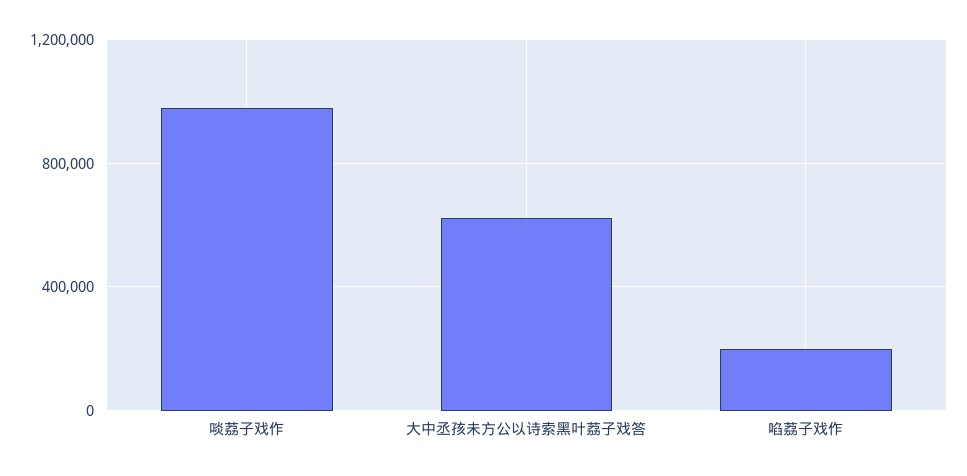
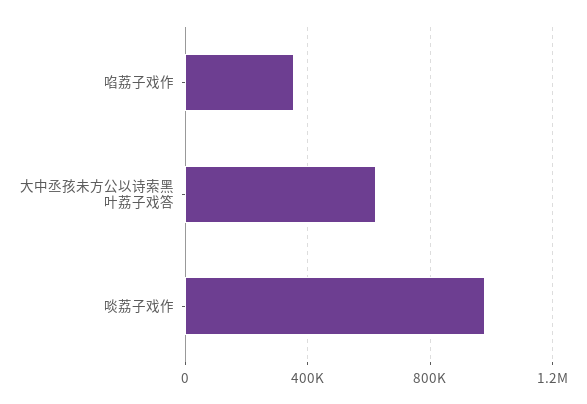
  {
    "啖荔子戏作": 1000000,
    "大中丞孩未方公以诗索黑叶荔子戏答": 600000,
-   "啗荔子戏作": 200000
+   "啗荔子戏作": 350000
  }

